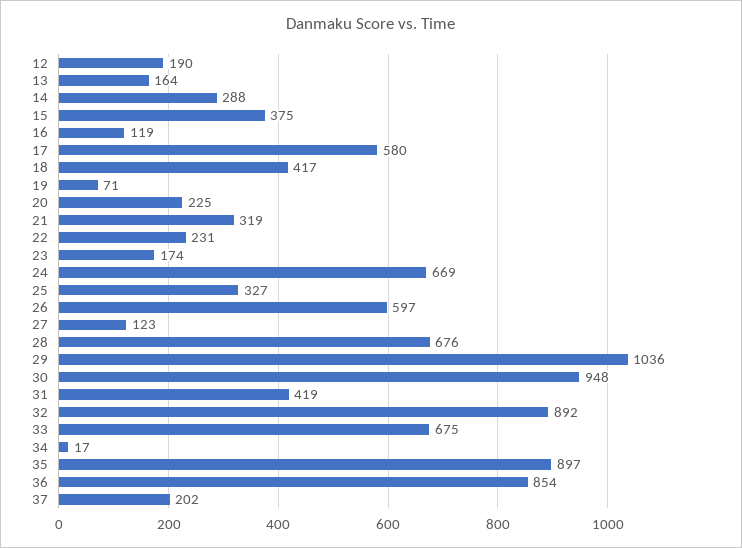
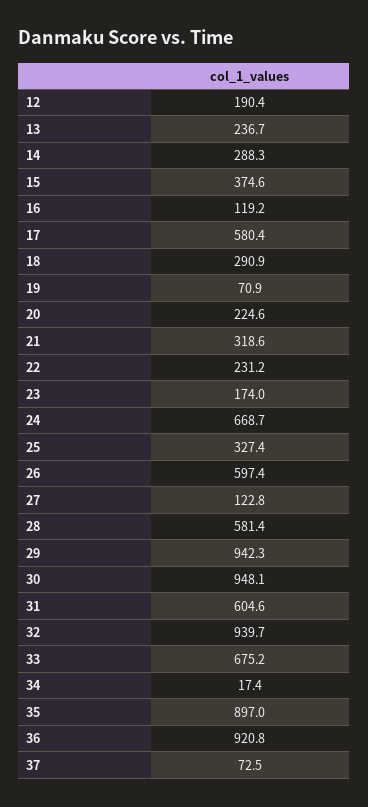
  {
    "12": 190.4,
-   "13": 164,
+   "13": 236.7,
    "14": 288.3,
    "15": 374.6,
    "16": 119.2,
    "17": 580.4,
-   "18": 417,
+   "18": 290.9,
    "19": 70.9,
    "20": 224.6,
    "21": 318.6,
    "22": 231.2,
    "23": 174,
    "24": 668.7,
    "25": 327.4,
    "26": 597.4,
    "27": 122.8,
-   "28": 676,
+   "28": 581.4,
-   "29": 1036,
+   "29": 942.3,
    "30": 948.1,
-   "31": 419,
+   "31": 604.6,
-   "32": 892,
+   "32": 939.7,
    "33": 675.2,
    "34": 17.4,
    "35": 897,
-   "36": 854,
+   "36": 920.8,
-   "37": 202
+   "37": 72.5
  }

